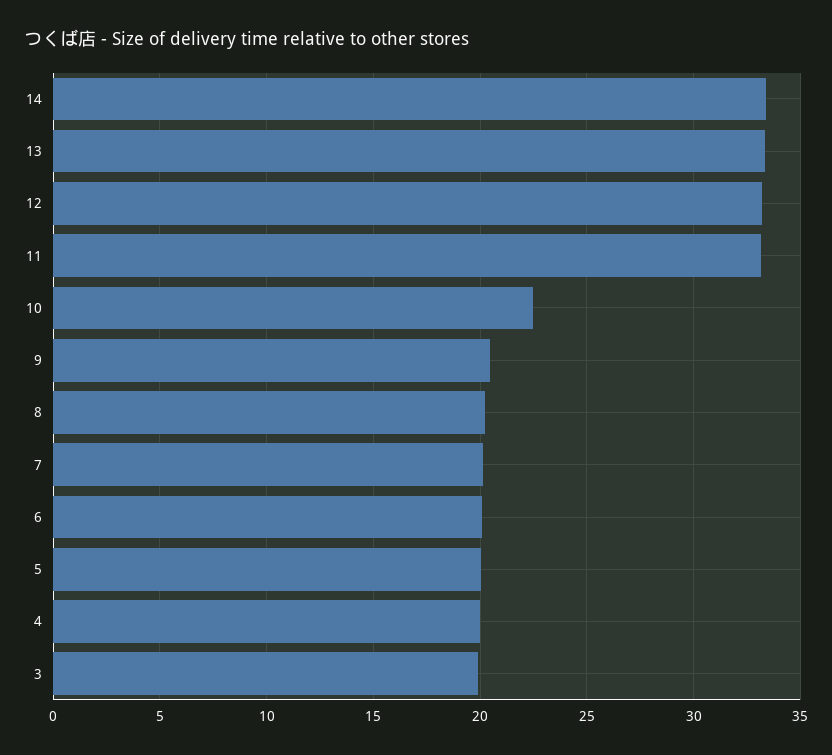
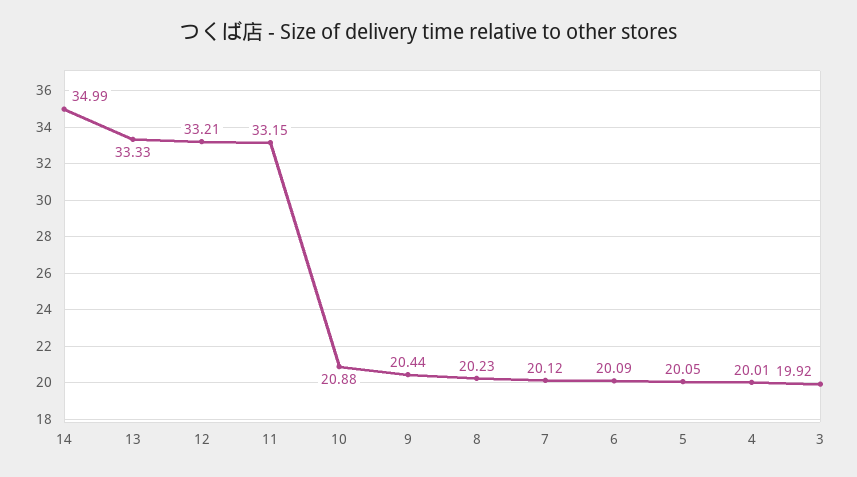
  {
-   "14": 33.5,
+   "14": 34.99,
    "13": 33.33,
    "12": 33.21,
    "11": 33.15,
-   "10": 22.5,
+   "10": 20.88,
    "9": 20.44,
    "8": 20.23,
    "7": 20.12,
    "6": 20.09,
    "5": 20.05,
    "4": 20.01,
    "3": 19.92
  }

